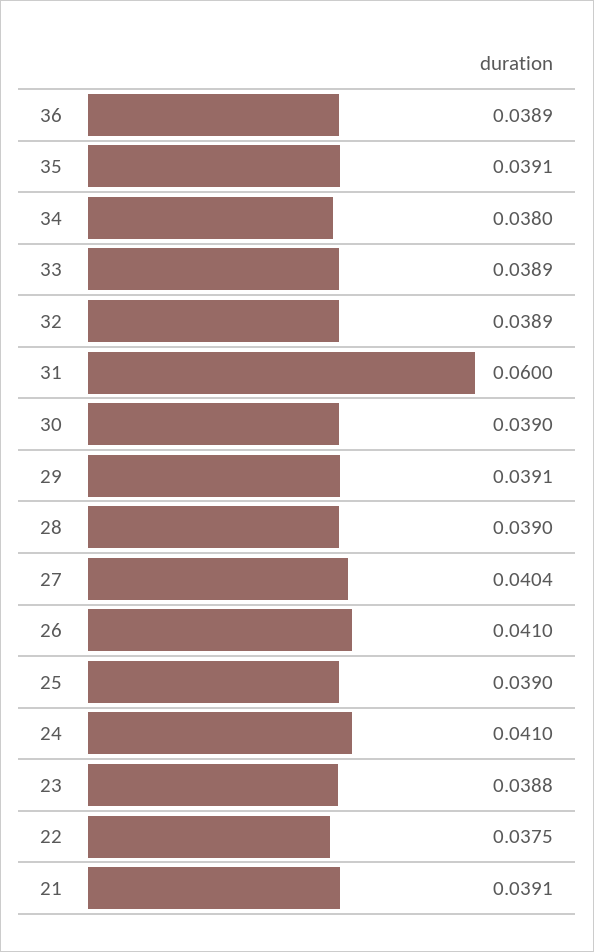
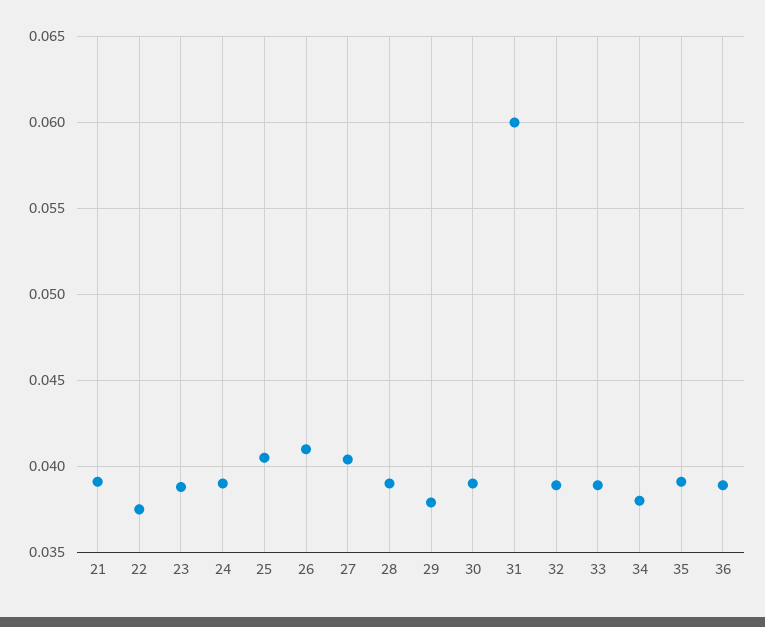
  {
    "36": 0.0389,
    "35": 0.0391,
    "34": 0.038,
    "33": 0.0389,
    "32": 0.0389,
    "31": 0.06,
    "30": 0.039,
-   "29": 0.0391,
+   "29": 0.038,
    "28": 0.039,
    "27": 0.0404,
    "26": 0.041,
-   "25": 0.039,
+   "25": 0.0405,
-   "24": 0.041,
+   "24": 0.039,
    "23": 0.0388,
    "22": 0.0375,
    "21": 0.0391
  }

